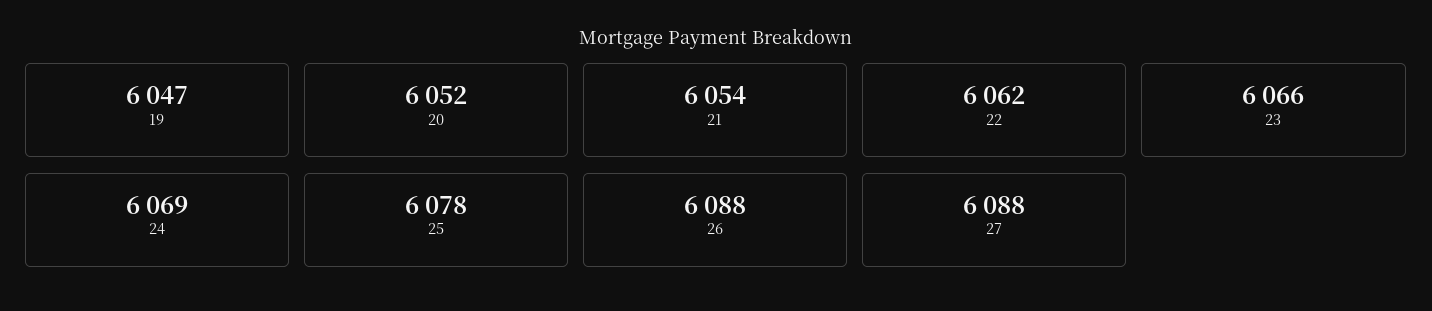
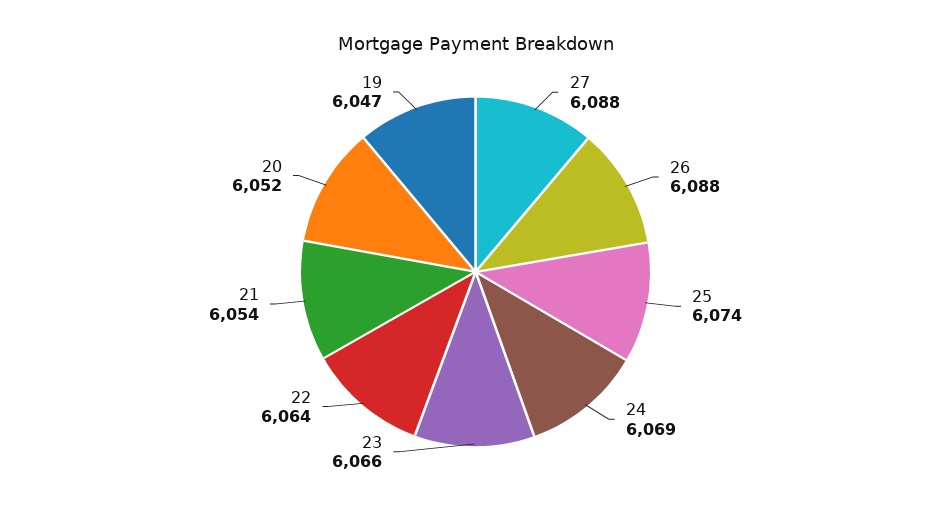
  {
    "19": 6047,
    "20": 6052,
    "21": 6054,
-   "22": 6062,
+   "22": 6064,
    "23": 6066,
    "24": 6069,
-   "25": 6078,
+   "25": 6074,
    "26": 6088,
    "27": 6088
  }

